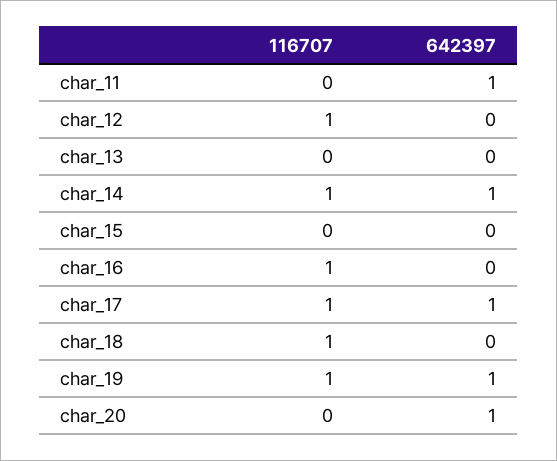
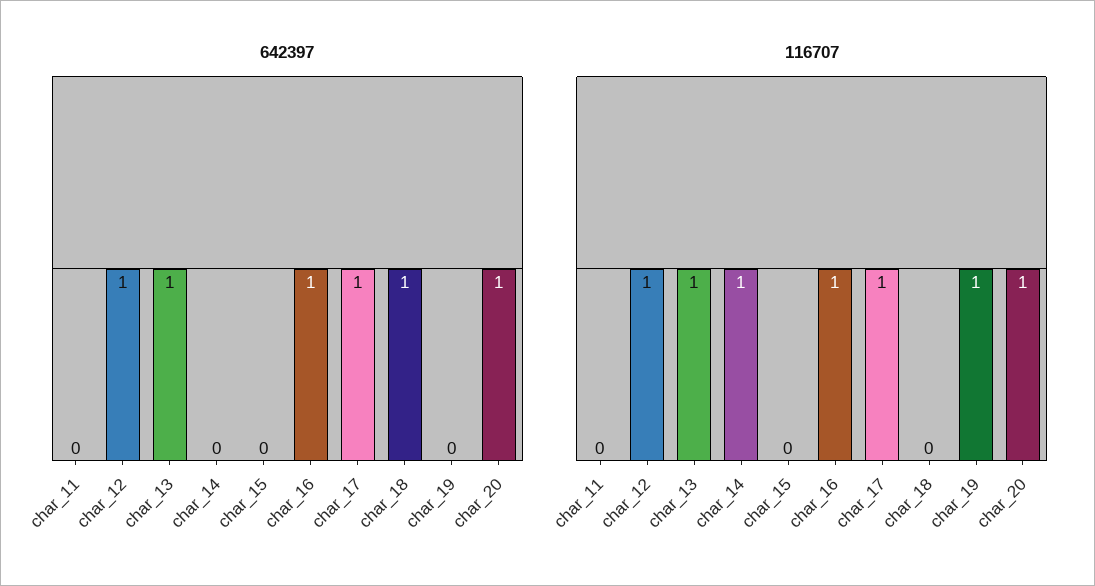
  {
    "116707": {
      "char_11": 0,
      "char_12": 1,
-     "char_13": 0,
+     "char_13": 1,
      "char_14": 1,
      "char_15": 0,
      "char_16": 1,
      "char_17": 1,
-     "char_18": 1,
+     "char_18": 0,
      "char_19": 1,
-     "char_20": 0
+     "char_20": 1
    },
    "642397": {
-     "char_11": 1,
+     "char_11": 0,
-     "char_12": 0,
+     "char_12": 1,
-     "char_13": 0,
+     "char_13": 1,
-     "char_14": 1,
+     "char_14": 0,
      "char_15": 0,
-     "char_16": 0,
+     "char_16": 1,
      "char_17": 1,
-     "char_18": 0,
+     "char_18": 1,
-     "char_19": 1,
+     "char_19": 0,
      "char_20": 1
    }
  }

